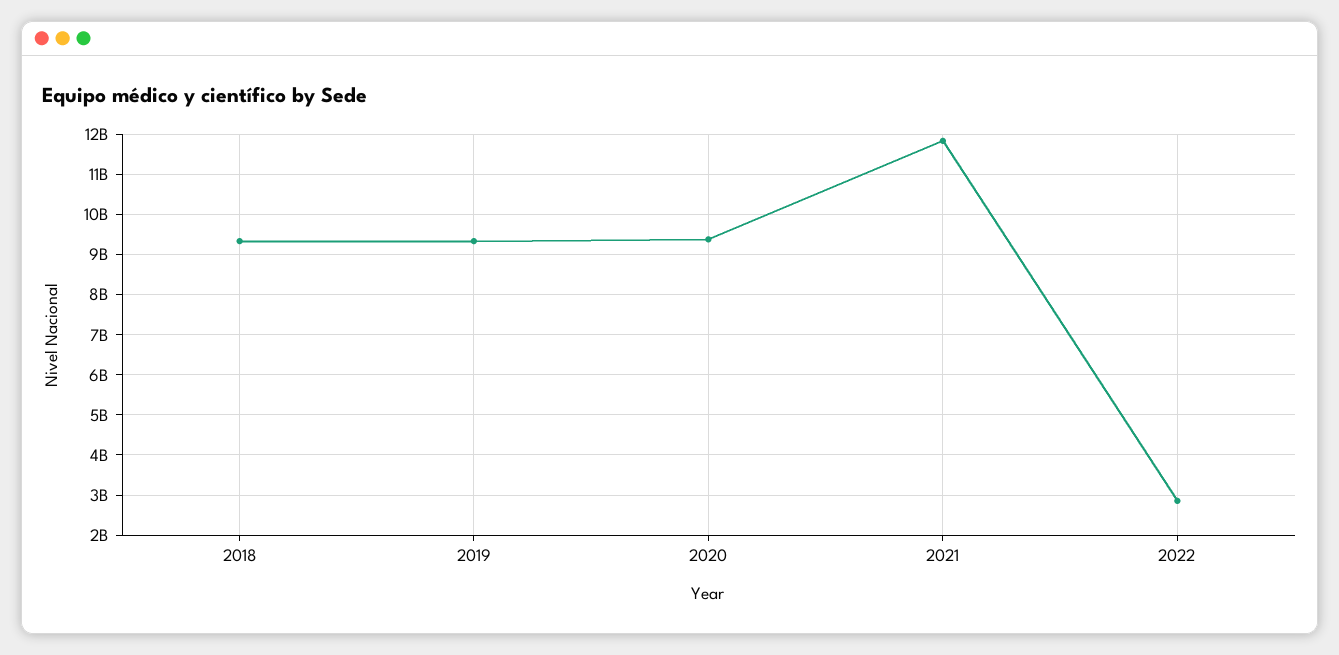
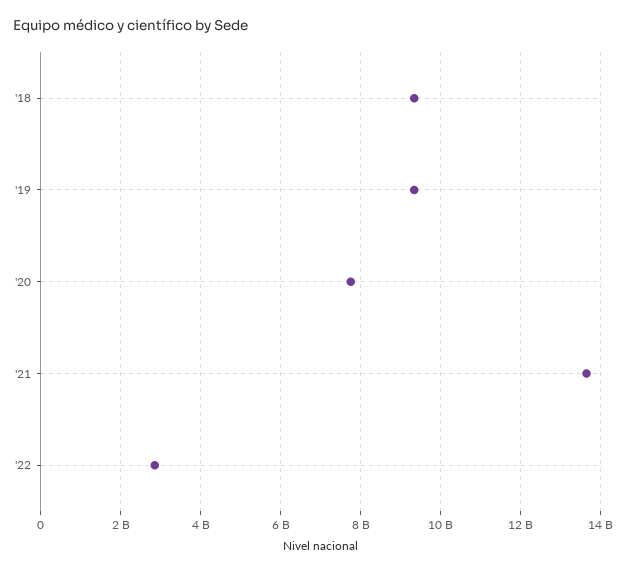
  {
    "2018": 9400000000,
    "2019": 9400000000,
-   "2020": 9400000000,
+   "2020": 7800000000,
-   "2021": 11800000000,
+   "2021": 13600000000,
    "2022": 2800000000
  }

